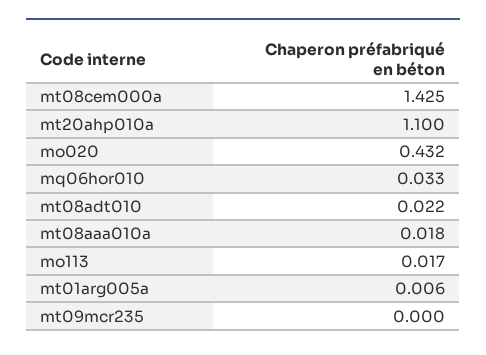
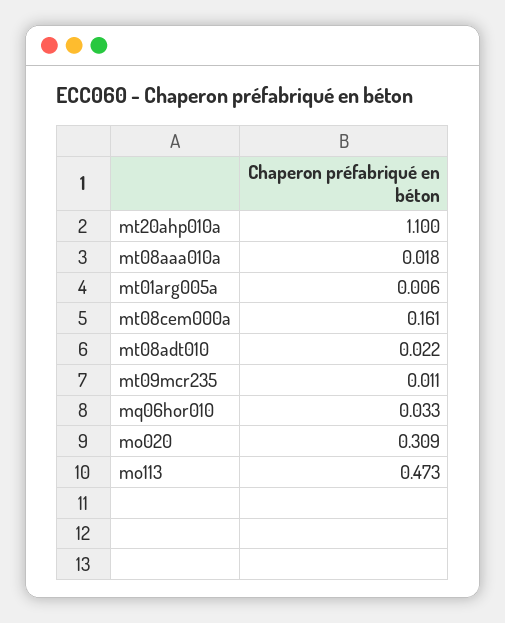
  {
-   "mt08cem000a": 1.425,
+   "mt08cem000a": 0.161,
    "mt20ahp010a": 1.1,
-   "mo020": 0.432,
+   "mo020": 0.309,
    "mq06hor010": 0.033,
    "mt08adt010": 0.022,
    "mt08aaa010a": 0.018,
-   "mo113": 0.017,
+   "mo113": 0.473,
    "mt01arg005a": 0.006,
-   "mt09mcr235": 0
+   "mt09mcr235": 0.011
  }

